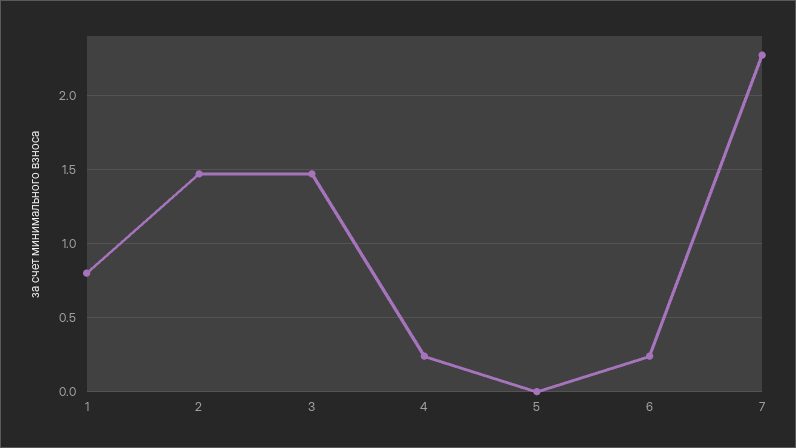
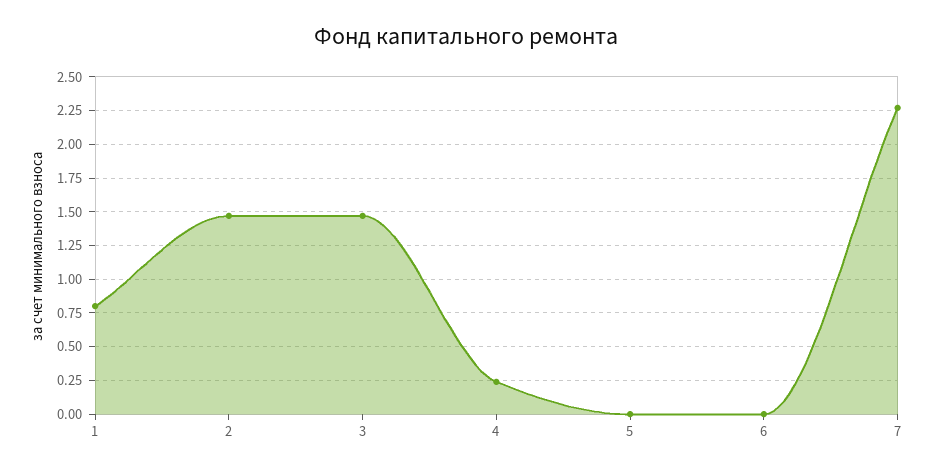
  {
    "1": 0.8,
    "2": 1.45,
    "3": 1.45,
    "4": 0.25,
    "5": 0,
-   "6": 0.25,
+   "6": 0,
    "7": 2.25
  }

